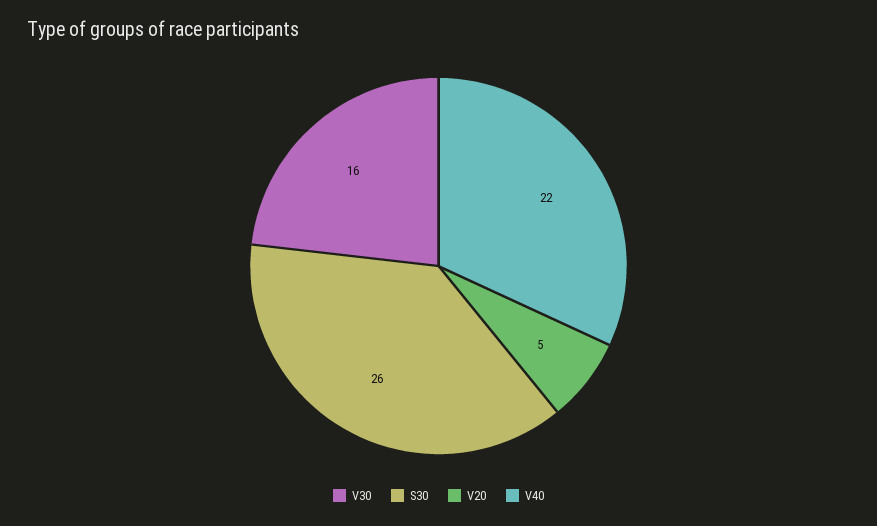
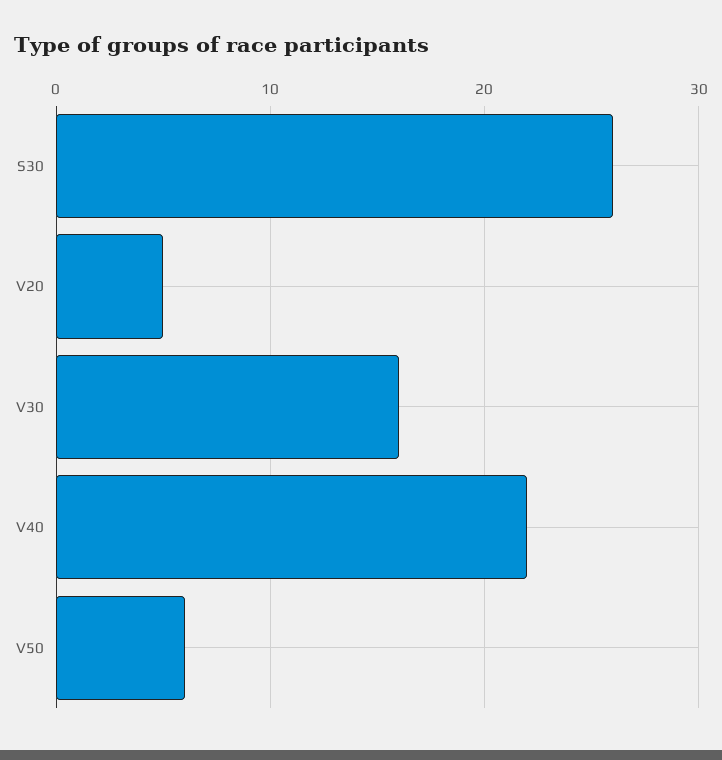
  {
    "V30": 16,
    "S30": 26,
    "V20": 5,
-   "V40": 22
+   "V40": 22,
+   "V50": 6
  }

